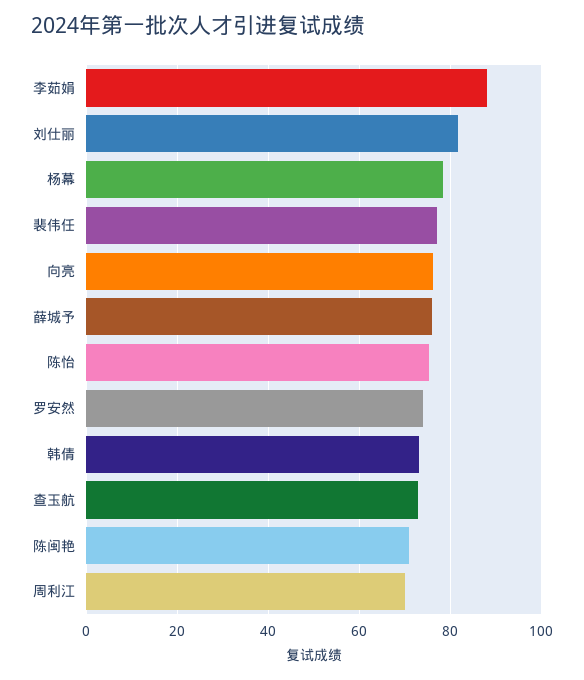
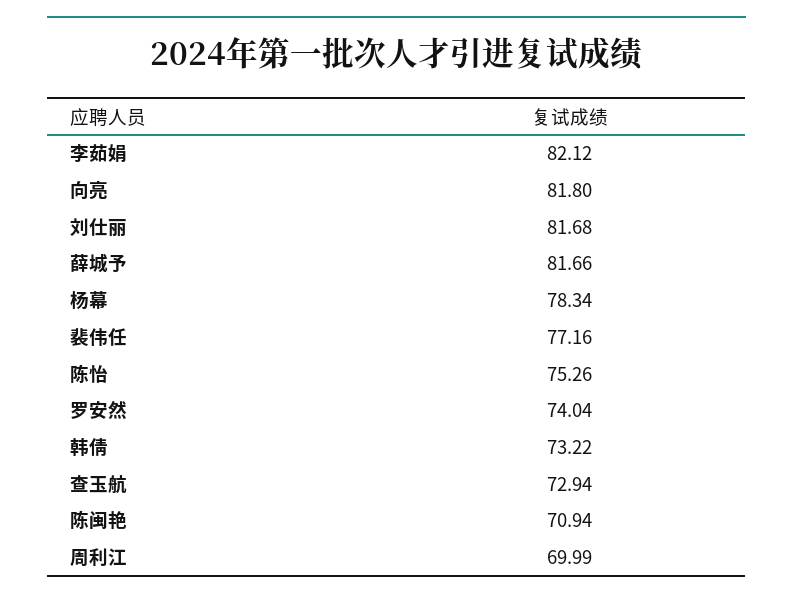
  {
-   "李茹娟": 88,
+   "李茹娟": 82.12,
    "刘仕丽": 81.68,
    "杨幕": 78.34,
    "裴伟任": 77.16,
-   "向亮": 76,
+   "向亮": 81.8,
-   "薛城予": 76,
+   "薛城予": 81.66,
    "陈怡": 75.26,
    "罗安然": 74.04,
    "韩倩": 73.22,
    "查玉航": 72.94,
    "陈闽艳": 70.94,
    "周利江": 69.99
  }

